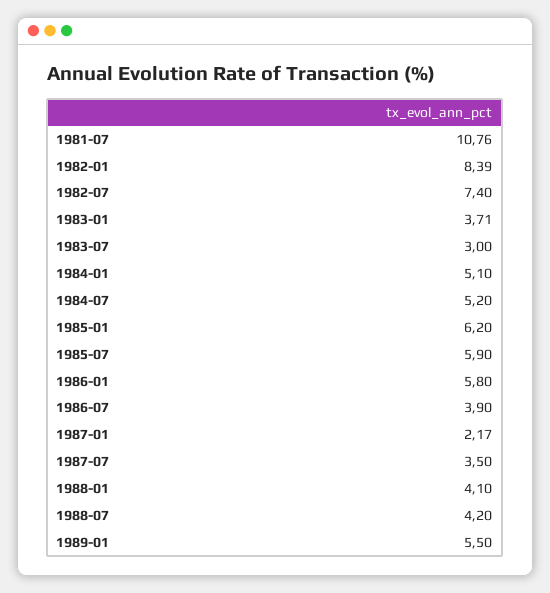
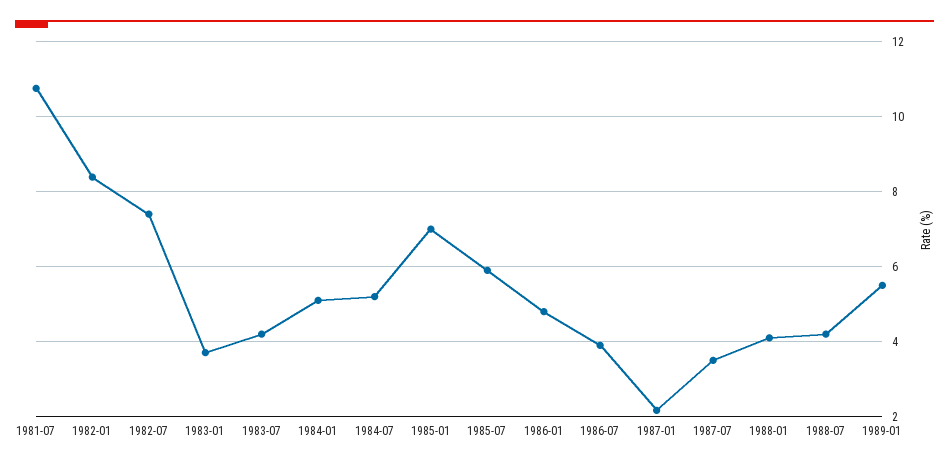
  {
    "1981-07": 10.76,
    "1982-01": 8.39,
    "1982-07": 7.4,
    "1983-01": 3.71,
-   "1983-07": 3,
+   "1983-07": 4.2,
    "1984-01": 5.1,
    "1984-07": 5.2,
-   "1985-01": 6.2,
+   "1985-01": 7,
    "1985-07": 5.9,
-   "1986-01": 5.8,
+   "1986-01": 4.8,
    "1986-07": 3.9,
    "1987-01": 2.17,
    "1987-07": 3.5,
    "1988-01": 4.1,
    "1988-07": 4.2,
    "1989-01": 5.5
  }

